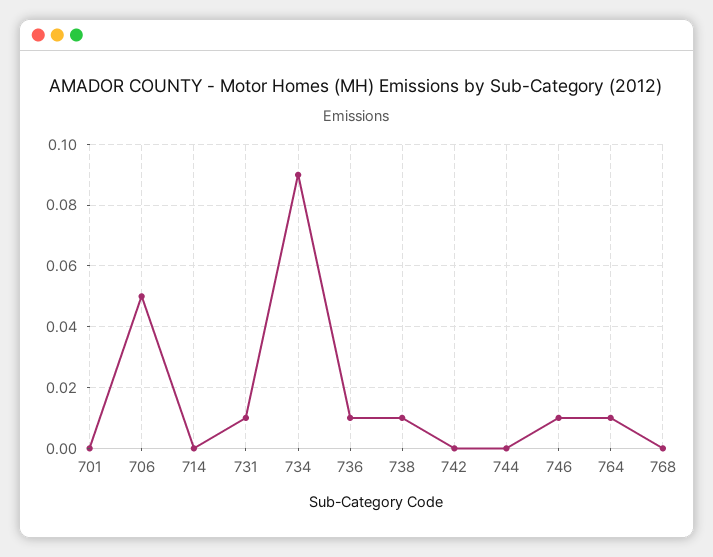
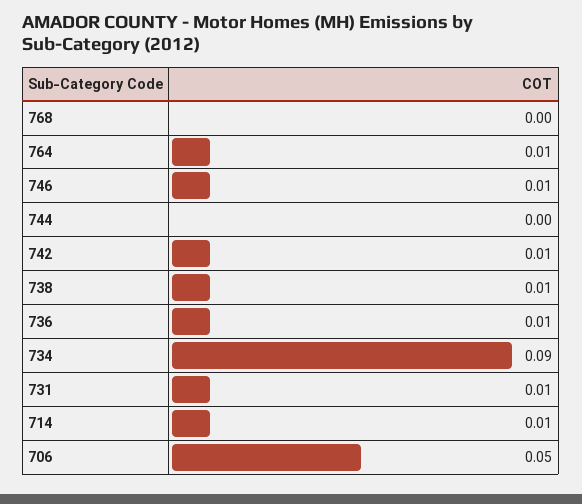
  {
-   "701": 0,
    "706": 0.05,
-   "714": 0,
+   "714": 0.01,
    "731": 0.01,
    "734": 0.09,
    "736": 0.01,
    "738": 0.01,
-   "742": 0,
+   "742": 0.01,
    "744": 0,
    "746": 0.01,
    "764": 0.01,
    "768": 0
  }

